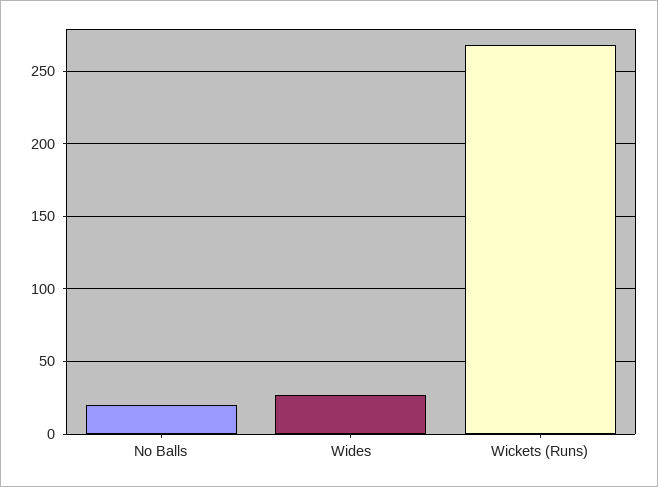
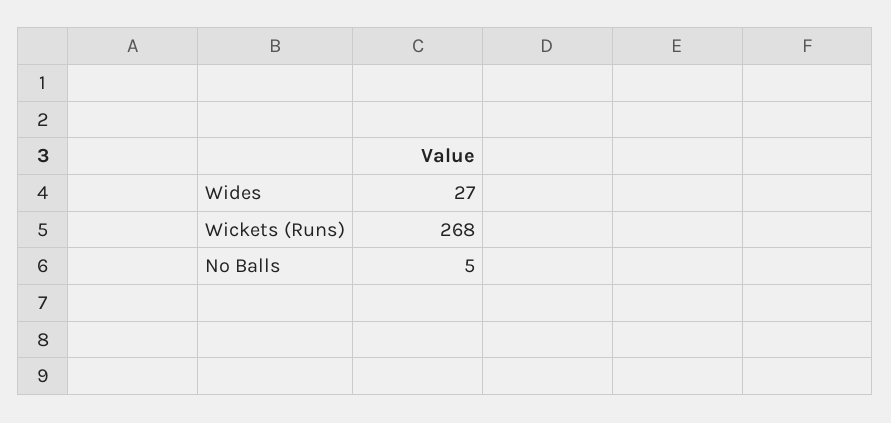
  {
-   "No Balls": 20,
+   "No Balls": 5,
    "Wides": 27,
    "Wickets (Runs)": 268
  }

